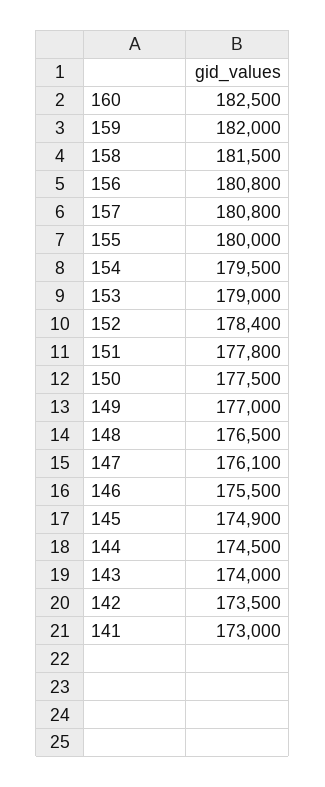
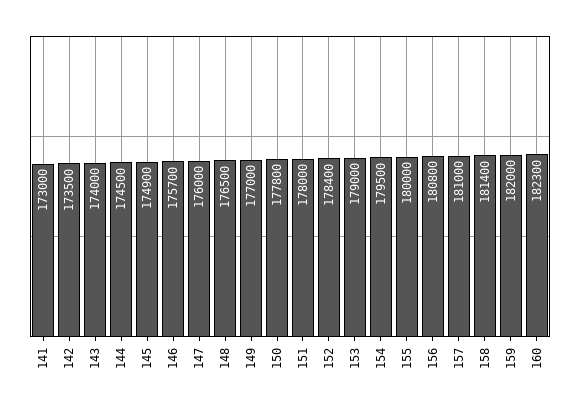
  {
-   "160": 182500,
+   "160": 182300,
    "159": 182000,
-   "158": 181500,
+   "158": 181400,
    "156": 180800,
-   "157": 180800,
+   "157": 181000,
    "155": 180000,
    "154": 179500,
    "153": 179000,
    "152": 178400,
-   "151": 177800,
+   "151": 178000,
-   "150": 177500,
+   "150": 177800,
    "149": 177000,
    "148": 176500,
-   "147": 176100,
+   "147": 176000,
-   "146": 175500,
+   "146": 175700,
    "145": 174900,
    "144": 174500,
    "143": 174000,
    "142": 173500,
    "141": 173000
  }

